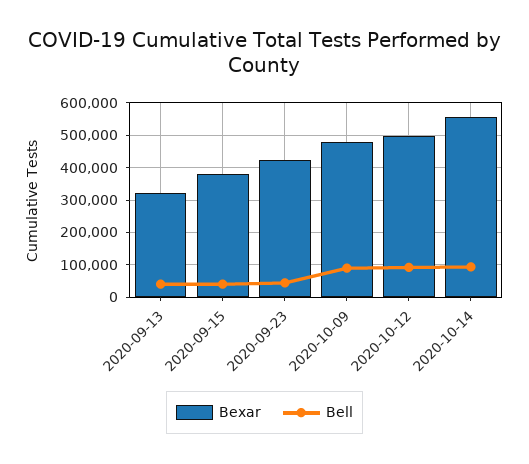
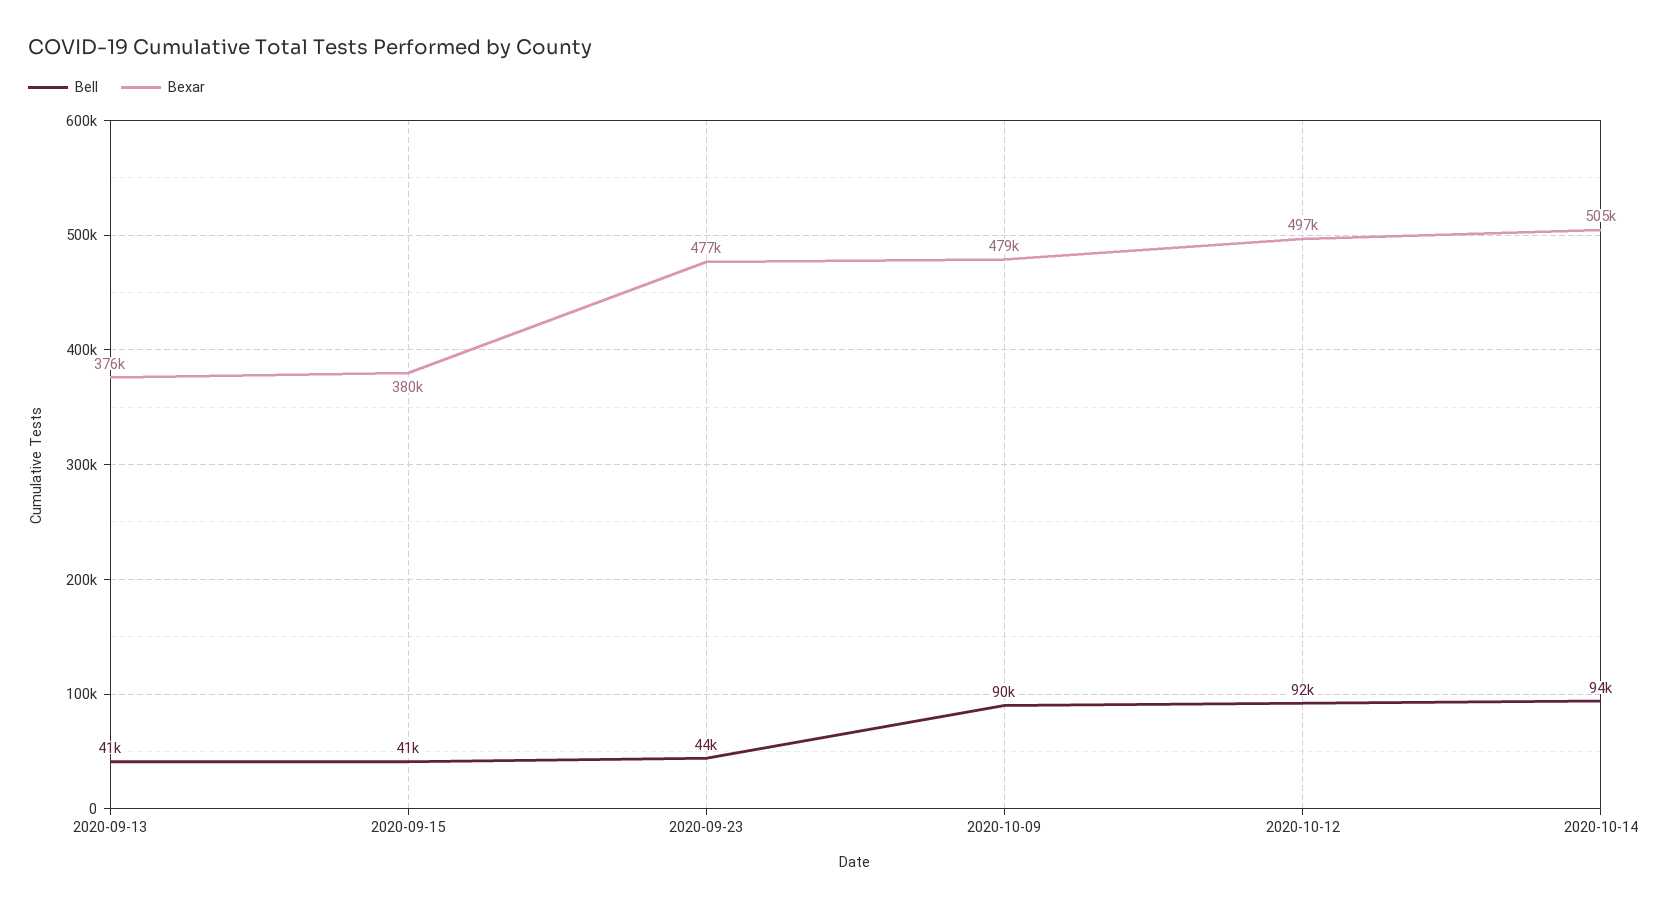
  {
    "Bexar": {
-     "2020-09-13": 320000,
+     "2020-09-13": 376000,
      "2020-09-15": 380000,
-     "2020-09-23": 420000,
+     "2020-09-23": 477000,
      "2020-10-09": 479000,
      "2020-10-12": 497000,
-     "2020-10-14": 560000
+     "2020-10-14": 505000
    },
    "Bell": {
      "2020-09-13": 41000,
      "2020-09-15": 41000,
      "2020-09-23": 44000,
      "2020-10-09": 90000,
      "2020-10-12": 92000,
      "2020-10-14": 94000
    }
  }

